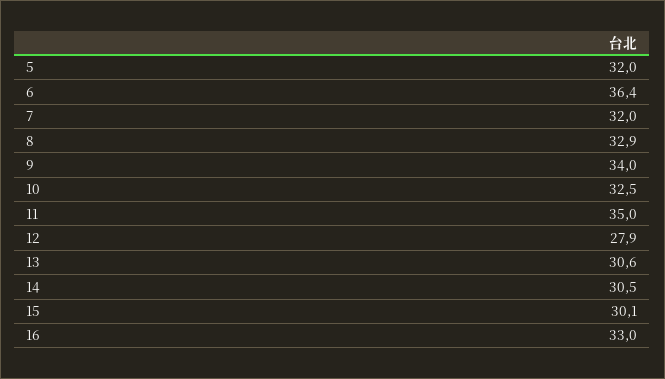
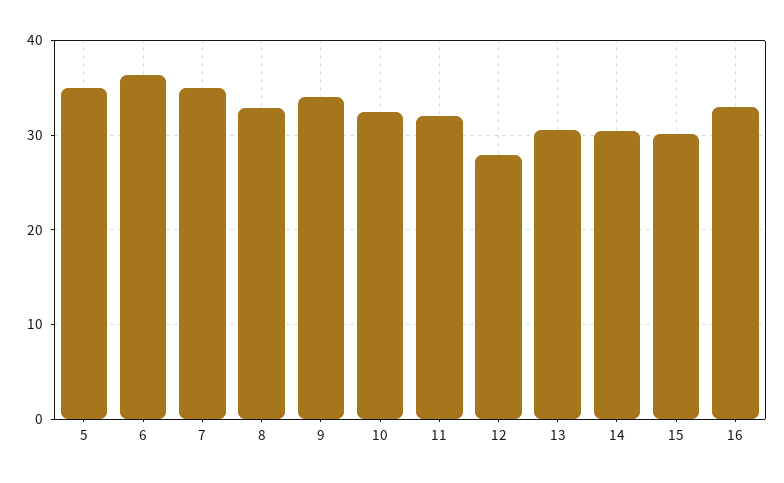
  {
-   "5": 32,
+   "5": 35,
    "6": 36.4,
-   "7": 32,
+   "7": 35,
    "8": 32.9,
    "9": 34,
    "10": 32.5,
-   "11": 35,
+   "11": 32,
    "12": 27.9,
    "13": 30.6,
    "14": 30.5,
    "15": 30.1,
    "16": 33
  }

